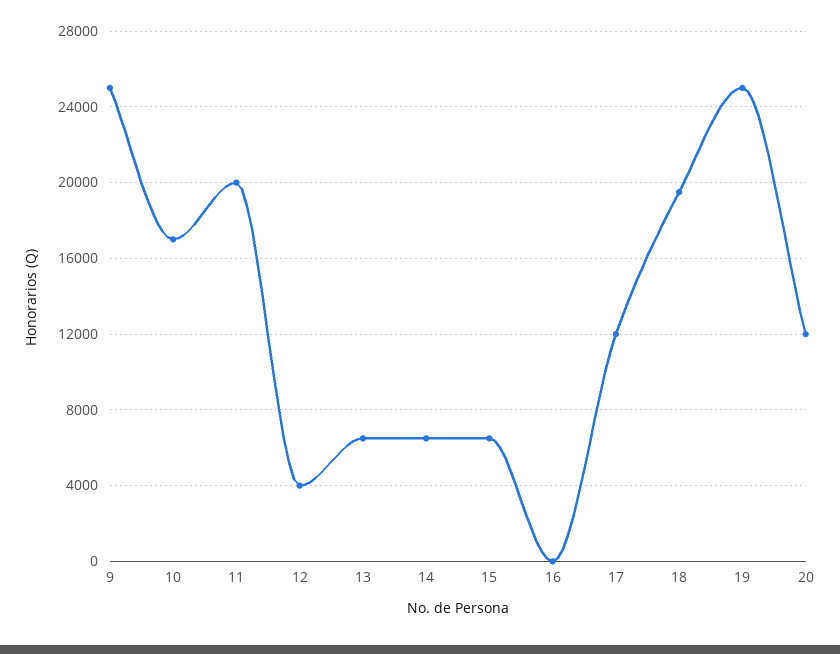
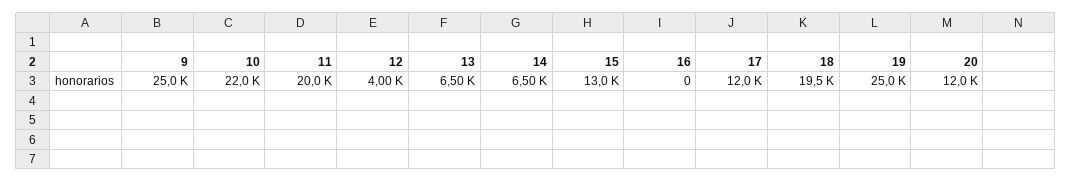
  {
    "9": 25000,
-   "10": 17000,
+   "10": 22000,
    "11": 20000,
    "12": 4000,
    "13": 6500,
    "14": 6500,
-   "15": 6500,
+   "15": 13000,
    "16": 0,
    "17": 12000,
    "18": 19500,
    "19": 25000,
    "20": 12000
  }

